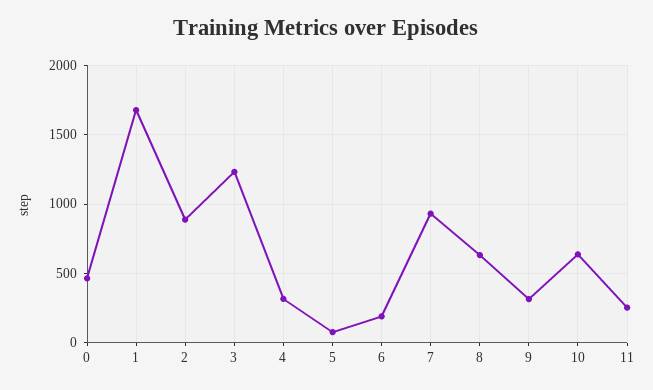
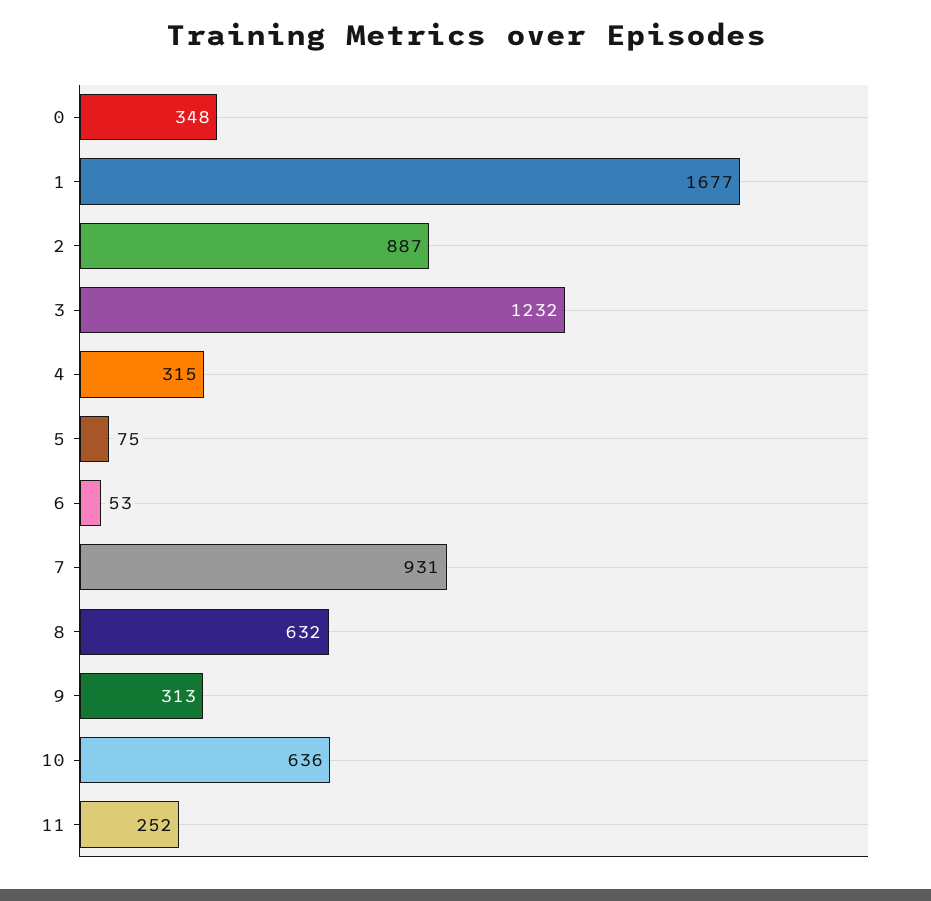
  {
-   "0": 450,
+   "0": 348,
    "1": 1677,
    "2": 887,
    "3": 1232,
    "4": 315,
    "5": 75,
-   "6": 200,
+   "6": 53,
    "7": 931,
    "8": 632,
    "9": 313,
    "10": 636,
    "11": 252
  }

